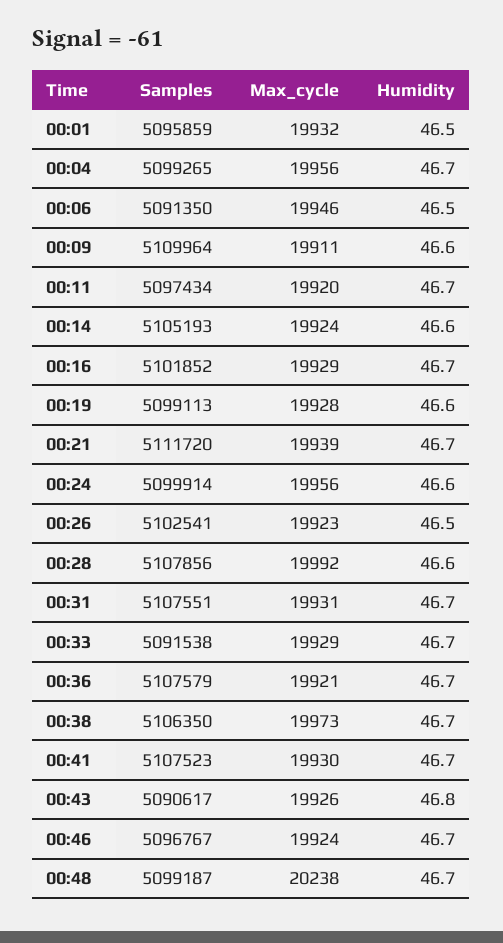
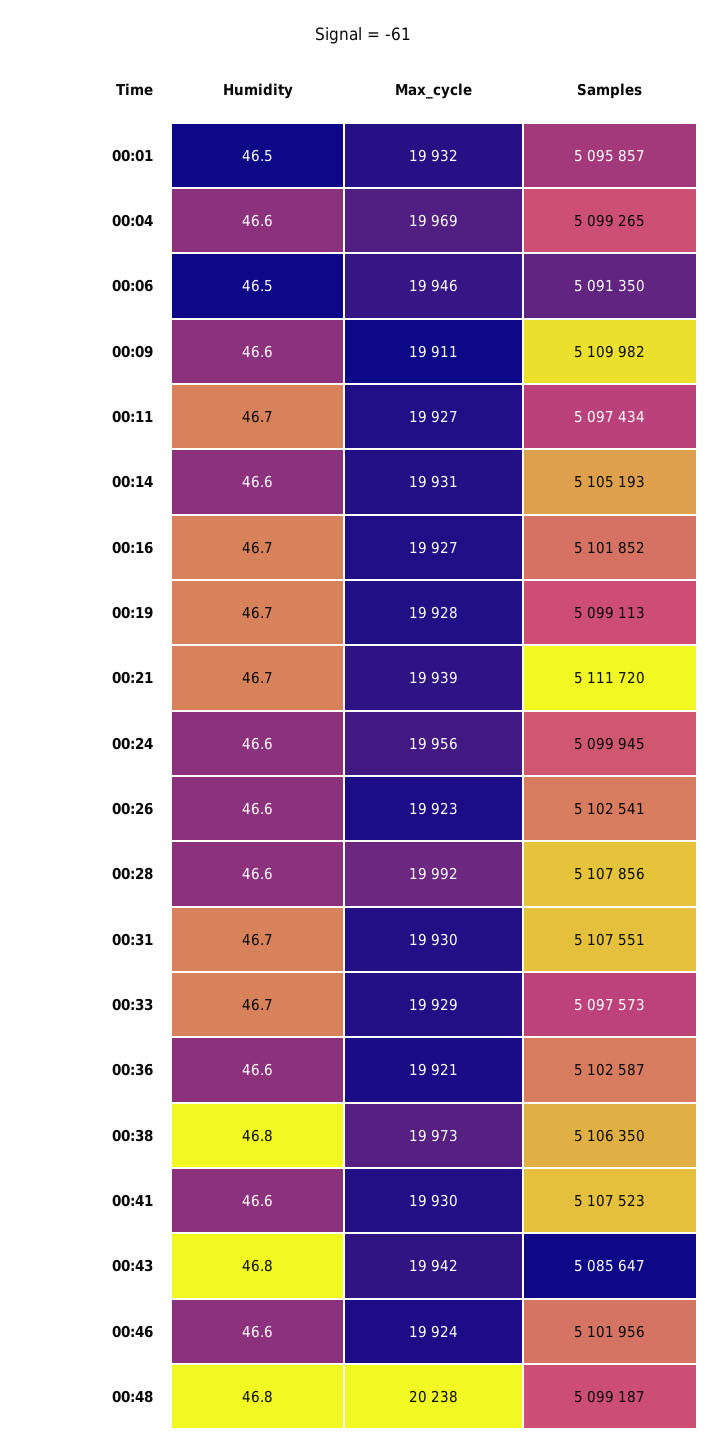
  {
    "Samples": {
-     "00:01": 5095859,
+     "00:01": 5095857,
      "00:04": 5099265,
      "00:06": 5091350,
-     "00:09": 5109964,
+     "00:09": 5109982,
      "00:11": 5097434,
      "00:14": 5105193,
      "00:16": 5101852,
      "00:19": 5099113,
      "00:21": 5111720,
-     "00:24": 5099914,
+     "00:24": 5099945,
      "00:26": 5102541,
      "00:28": 5107856,
      "00:31": 5107551,
-     "00:33": 5091538,
+     "00:33": 5097573,
-     "00:36": 5107579,
+     "00:36": 5102587,
      "00:38": 5106350,
      "00:41": 5107523,
-     "00:43": 5090617,
+     "00:43": 5085647,
-     "00:46": 5096767,
+     "00:46": 5101956,
      "00:48": 5099187
    },
    "Max_cycle": {
      "00:01": 19932,
-     "00:04": 19956,
+     "00:04": 19969,
      "00:06": 19946,
      "00:09": 19911,
-     "00:11": 19920,
+     "00:11": 19927,
-     "00:14": 19924,
+     "00:14": 19931,
-     "00:16": 19929,
+     "00:16": 19927,
      "00:19": 19928,
      "00:21": 19939,
      "00:24": 19956,
      "00:26": 19923,
      "00:28": 19992,
-     "00:31": 19931,
+     "00:31": 19930,
      "00:33": 19929,
      "00:36": 19921,
      "00:38": 19973,
      "00:41": 19930,
-     "00:43": 19926,
+     "00:43": 19942,
      "00:46": 19924,
      "00:48": 20238
    },
    "Humidity": {
      "00:01": 46.5,
-     "00:04": 46.7,
+     "00:04": 46.6,
      "00:06": 46.5,
      "00:09": 46.6,
      "00:11": 46.7,
      "00:14": 46.6,
      "00:16": 46.7,
-     "00:19": 46.6,
+     "00:19": 46.7,
      "00:21": 46.7,
      "00:24": 46.6,
-     "00:26": 46.5,
+     "00:26": 46.6,
      "00:28": 46.6,
      "00:31": 46.7,
      "00:33": 46.7,
-     "00:36": 46.7,
+     "00:36": 46.6,
-     "00:38": 46.7,
+     "00:38": 46.8,
-     "00:41": 46.7,
+     "00:41": 46.6,
      "00:43": 46.8,
-     "00:46": 46.7,
+     "00:46": 46.6,
-     "00:48": 46.7
+     "00:48": 46.8
    }
  }

